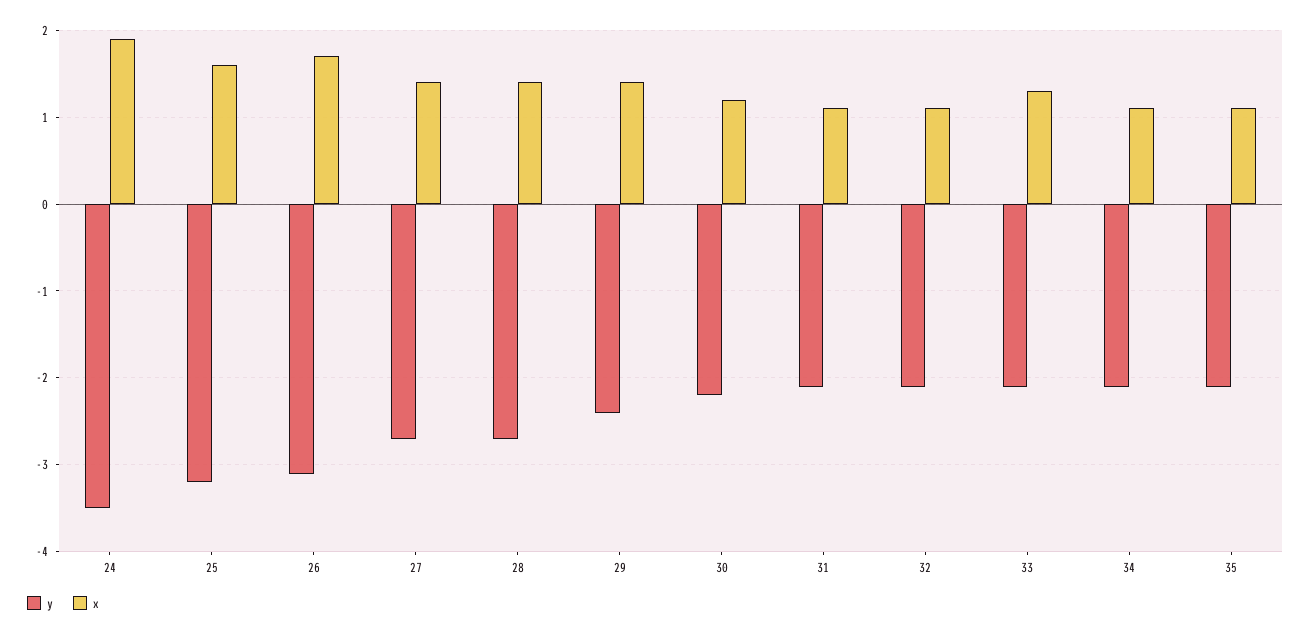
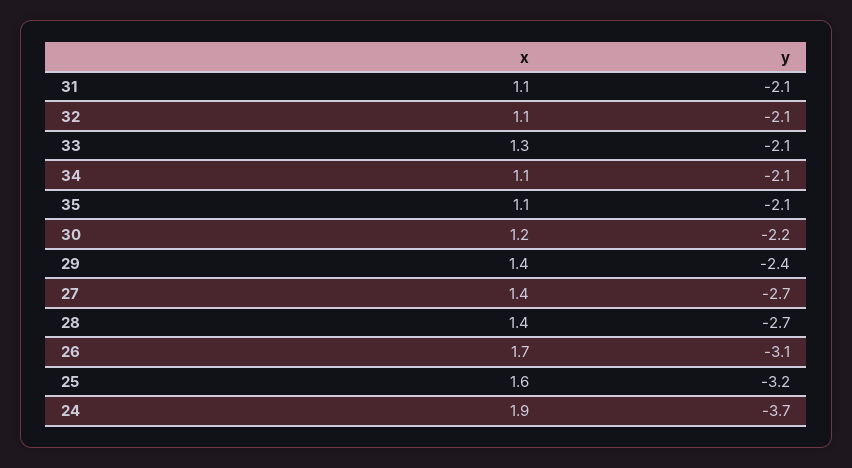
  {
    "y": {
-     "24": -3.5,
+     "24": -3.7,
      "25": -3.2,
      "26": -3.1,
      "27": -2.7,
      "28": -2.7,
      "29": -2.4,
      "30": -2.2,
      "31": -2.1,
      "32": -2.1,
      "33": -2.1,
      "34": -2.1,
      "35": -2.1
    },
    "x": {
      "24": 1.9,
      "25": 1.6,
      "26": 1.7,
      "27": 1.4,
      "28": 1.4,
      "29": 1.4,
      "30": 1.2,
      "31": 1.1,
      "32": 1.1,
      "33": 1.3,
      "34": 1.1,
      "35": 1.1
    }
  }

